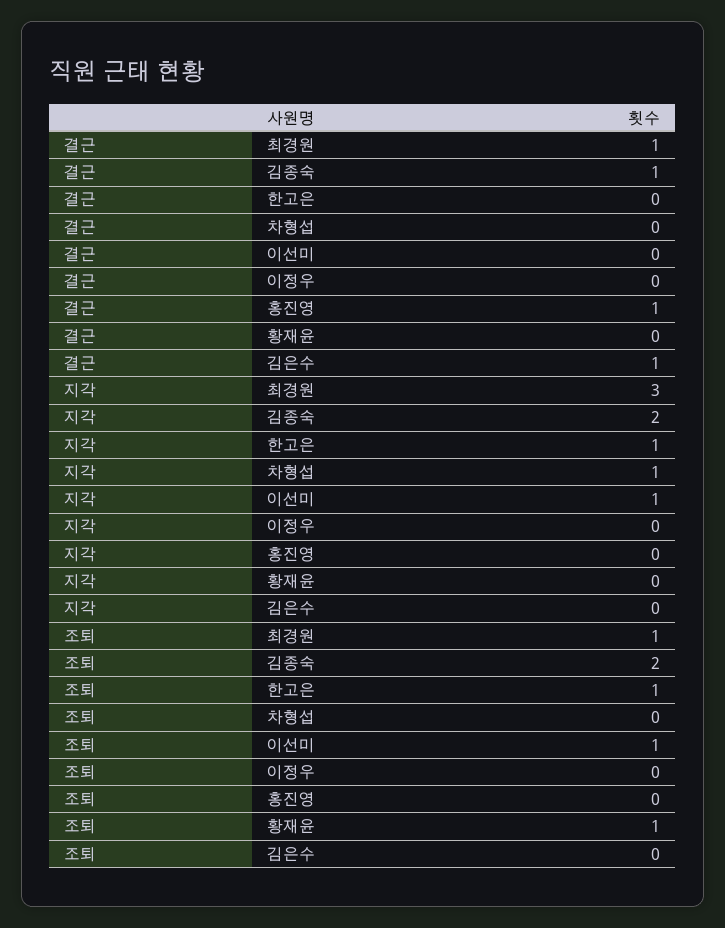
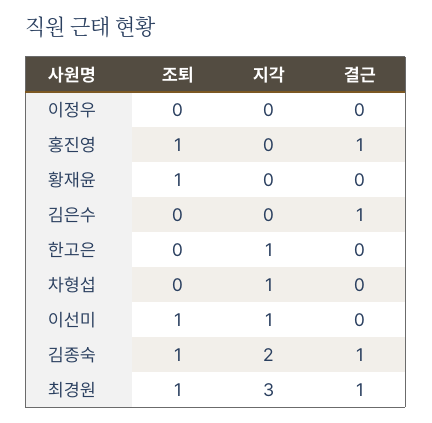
  {
    "결근": {
      "최경원": 1,
      "김종숙": 1,
      "한고은": 0,
      "차형섭": 0,
      "이선미": 0,
      "이정우": 0,
      "홍진영": 1,
      "황재윤": 0,
      "김은수": 1
    },
    "지각": {
      "최경원": 3,
      "김종숙": 2,
      "한고은": 1,
      "차형섭": 1,
      "이선미": 1,
      "이정우": 0,
      "홍진영": 0,
      "황재윤": 0,
      "김은수": 0
    },
    "조퇴": {
      "최경원": 1,
-     "김종숙": 2,
+     "김종숙": 1,
-     "한고은": 1,
+     "한고은": 0,
      "차형섭": 0,
      "이선미": 1,
      "이정우": 0,
-     "홍진영": 0,
+     "홍진영": 1,
      "황재윤": 1,
      "김은수": 0
    }
  }

